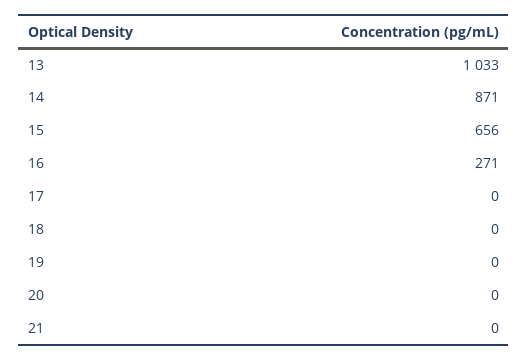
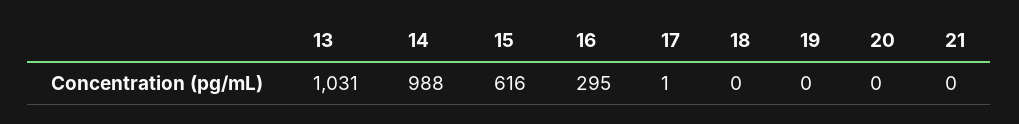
  {
-   "13": 1033,
+   "13": 1031,
-   "14": 871,
+   "14": 988,
-   "15": 656,
+   "15": 616,
-   "16": 271,
+   "16": 295,
-   "17": 0,
+   "17": 1,
    "18": 0,
    "19": 0,
    "20": 0,
    "21": 0
  }

